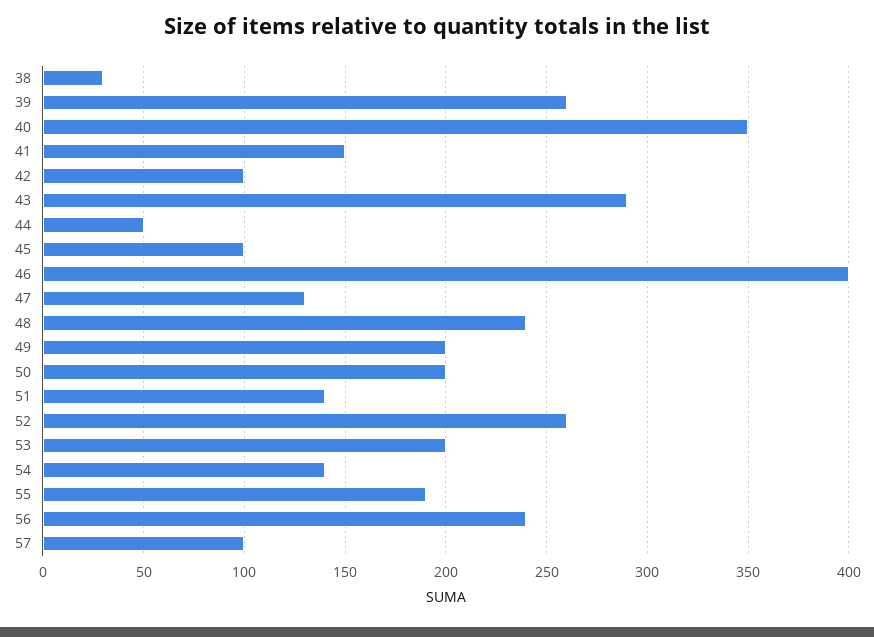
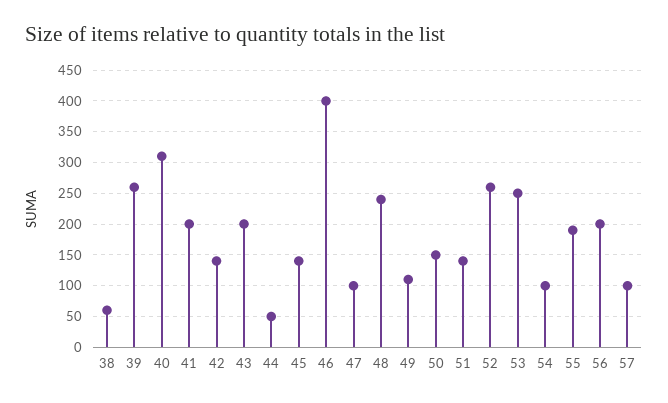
  {
-   "38": 30,
+   "38": 60,
    "39": 260,
-   "40": 350,
+   "40": 310,
-   "41": 150,
+   "41": 200,
-   "42": 100,
+   "42": 140,
-   "43": 290,
+   "43": 200,
    "44": 50,
-   "45": 100,
+   "45": 140,
    "46": 400,
-   "47": 130,
+   "47": 100,
    "48": 240,
-   "49": 200,
+   "49": 110,
-   "50": 200,
+   "50": 150,
    "51": 140,
    "52": 260,
-   "53": 200,
+   "53": 250,
-   "54": 140,
+   "54": 100,
    "55": 190,
-   "56": 240,
+   "56": 200,
    "57": 100
  }

